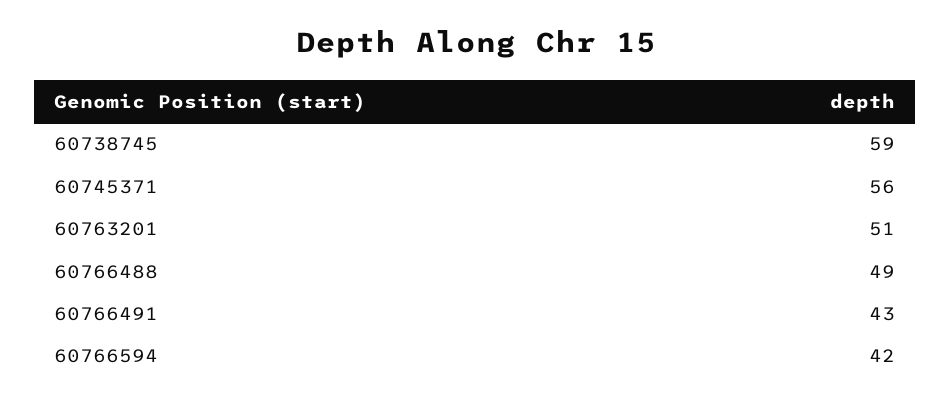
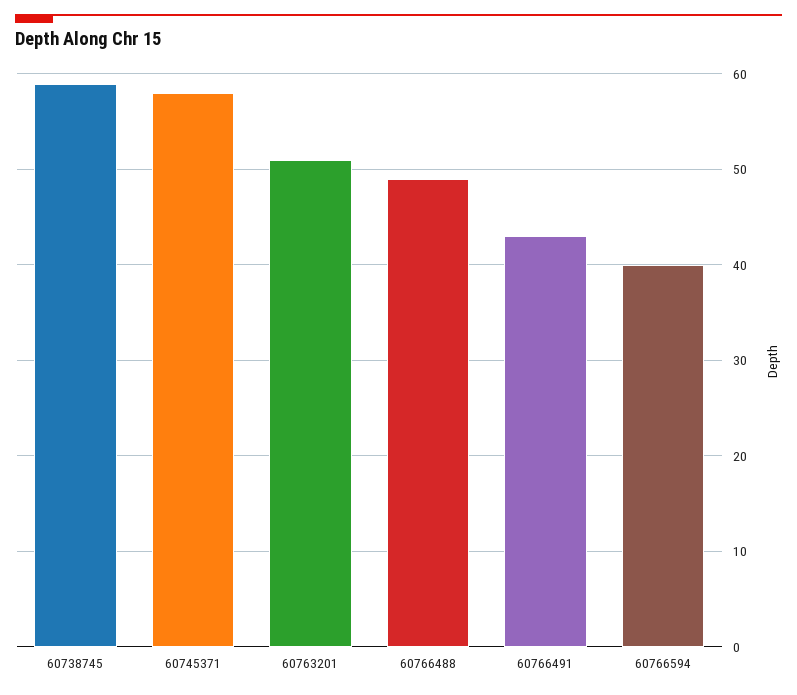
  {
    "60738745": 59,
-   "60745371": 56,
+   "60745371": 58,
    "60763201": 51,
    "60766488": 49,
    "60766491": 43,
-   "60766594": 42
+   "60766594": 40
  }

